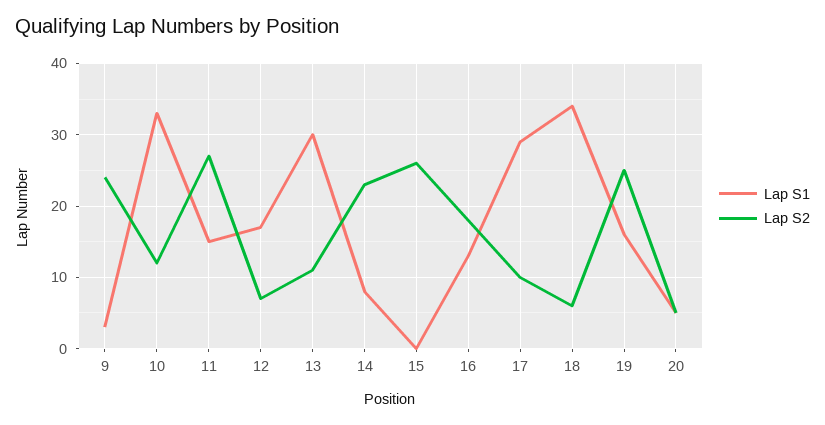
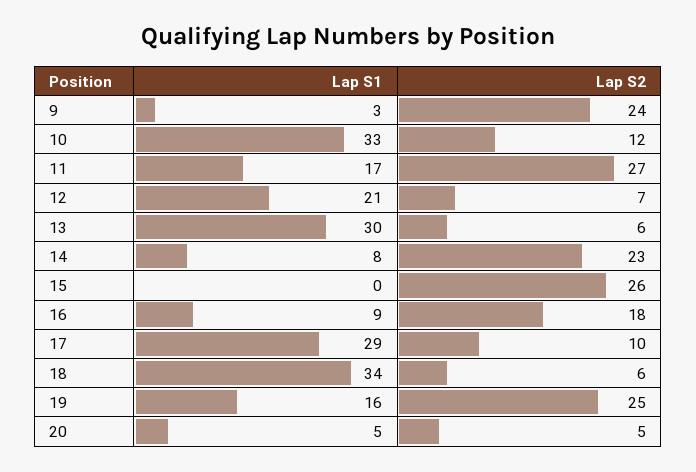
  {
    "Lap S1": {
      "9": 3,
      "10": 33,
-     "11": 15,
+     "11": 17,
-     "12": 17,
+     "12": 21,
      "13": 30,
      "14": 8,
      "15": 0,
-     "16": 13,
+     "16": 9,
      "17": 29,
      "18": 34,
      "19": 16,
      "20": 5
    },
    "Lap S2": {
      "9": 24,
      "10": 12,
      "11": 27,
      "12": 7,
-     "13": 11,
+     "13": 6,
      "14": 23,
      "15": 26,
      "16": 18,
      "17": 10,
      "18": 6,
      "19": 25,
      "20": 5
    }
  }

